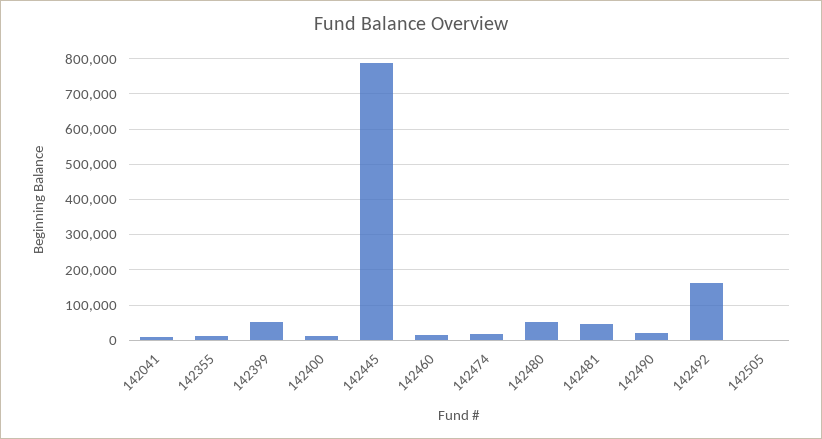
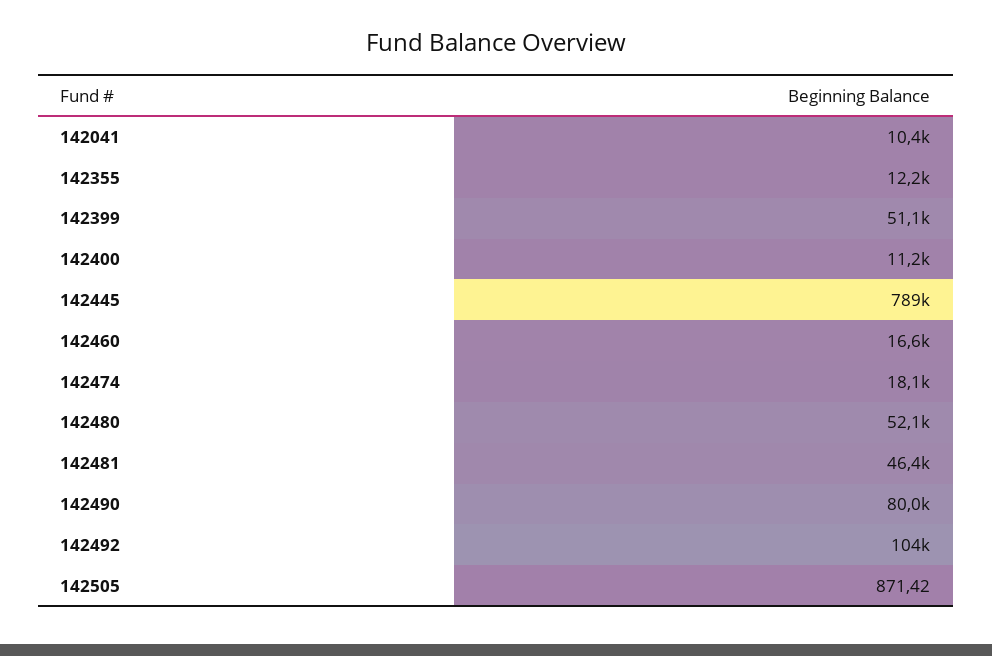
  {
    "142041": 10400,
    "142355": 12200,
    "142399": 51100,
    "142400": 11200,
    "142445": 789000,
    "142460": 16600,
    "142474": 18100,
    "142480": 52100,
    "142481": 46400,
-   "142490": 20000,
+   "142490": 80000,
-   "142492": 160000,
+   "142492": 104000,
    "142505": 871.42
  }

